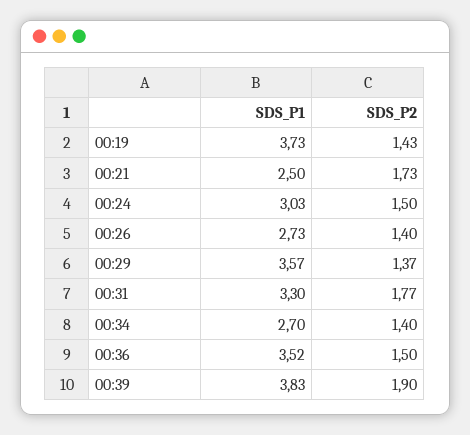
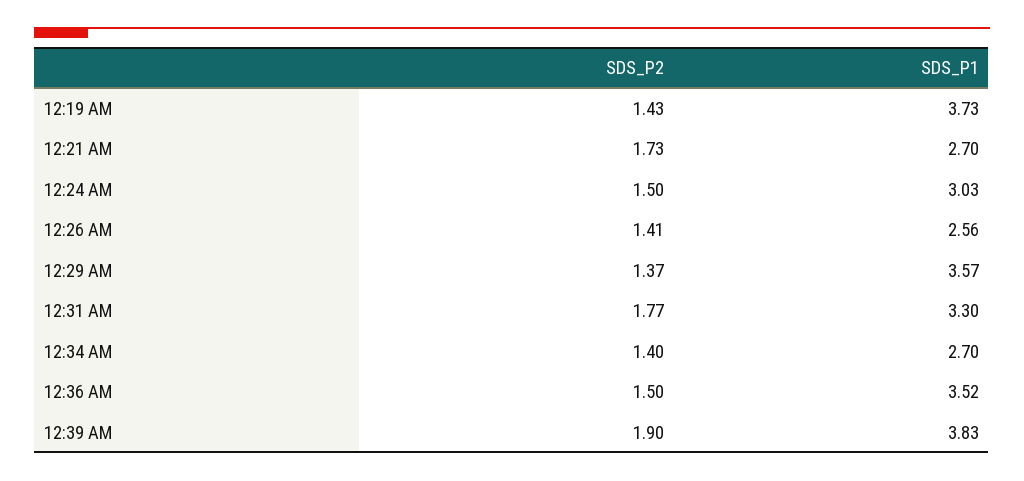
  {
    "SDS_P1": {
      "00:19": 3.73,
-     "00:21": 2.5,
+     "00:21": 2.7,
      "00:24": 3.03,
-     "00:26": 2.73,
+     "00:26": 2.56,
      "00:29": 3.57,
      "00:31": 3.3,
      "00:34": 2.7,
      "00:36": 3.52,
      "00:39": 3.83
    },
    "SDS_P2": {
      "00:19": 1.43,
      "00:21": 1.73,
      "00:24": 1.5,
-     "00:26": 1.4,
+     "00:26": 1.41,
      "00:29": 1.37,
      "00:31": 1.77,
      "00:34": 1.4,
      "00:36": 1.5,
      "00:39": 1.9
    }
  }

